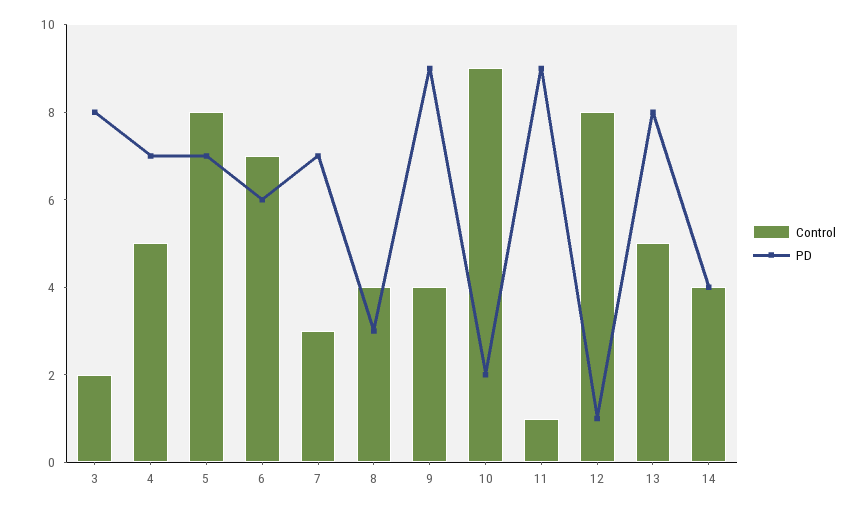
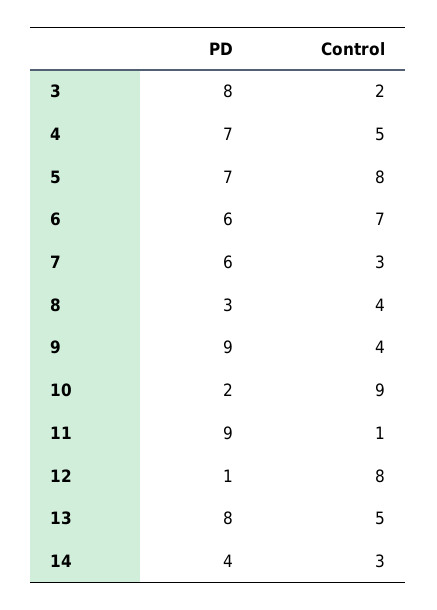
  {
    "Control": {
      "3": 2,
      "4": 5,
      "5": 8,
      "6": 7,
      "7": 3,
      "8": 4,
      "9": 4,
      "10": 9,
      "11": 1,
      "12": 8,
      "13": 5,
-     "14": 4
+     "14": 3
    },
    "PD": {
      "3": 8,
      "4": 7,
      "5": 7,
      "6": 6,
-     "7": 7,
+     "7": 6,
      "8": 3,
      "9": 9,
      "10": 2,
      "11": 9,
      "12": 1,
      "13": 8,
      "14": 4
    }
  }

